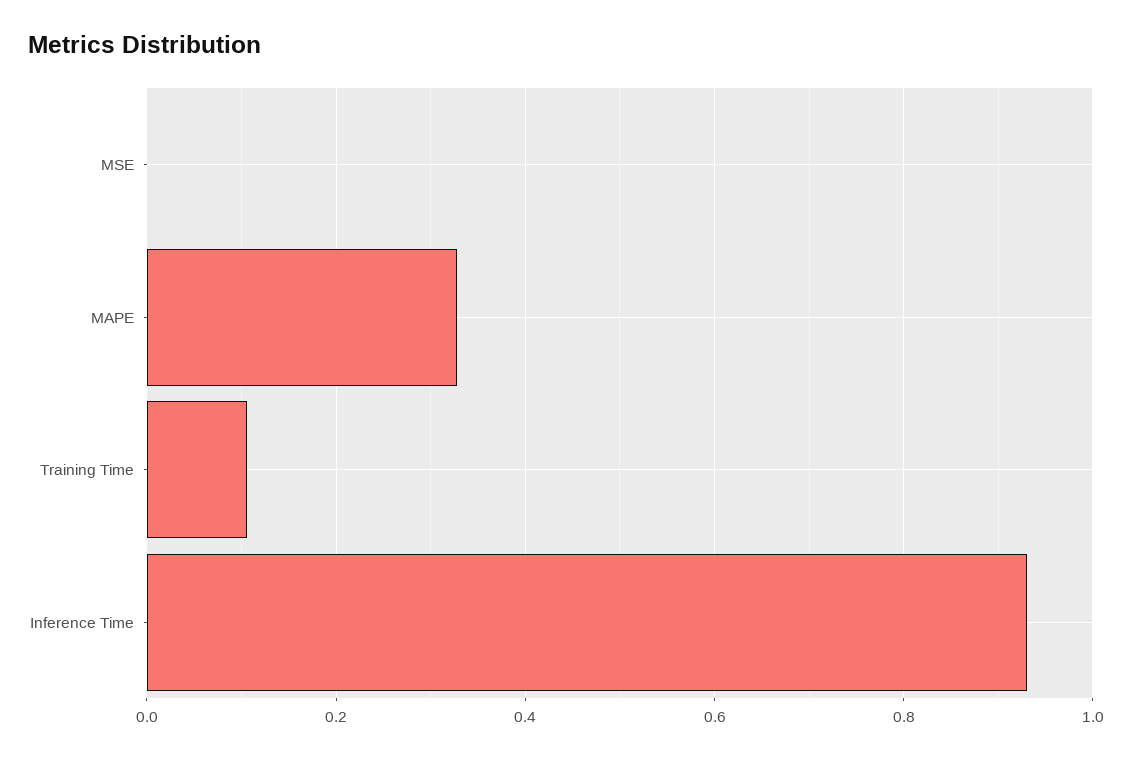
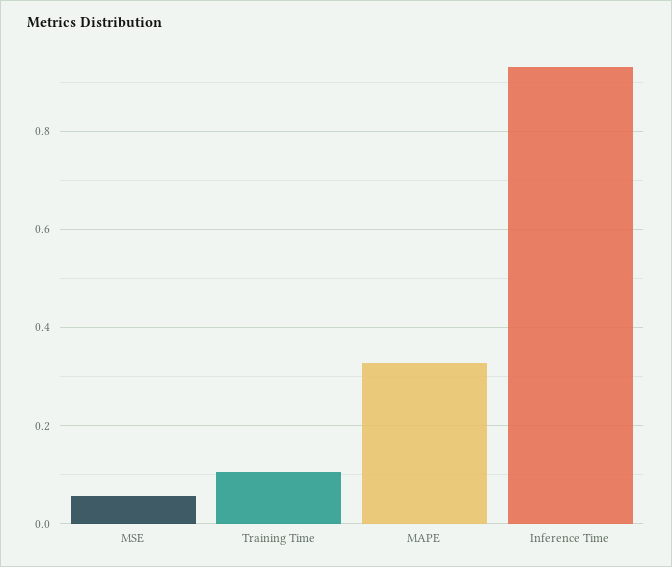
  {
-   "MSE": 0,
+   "MSE": 0.06,
    "MAPE": 0.32,
    "Training Time": 0.1,
    "Inference Time": 0.94
  }

